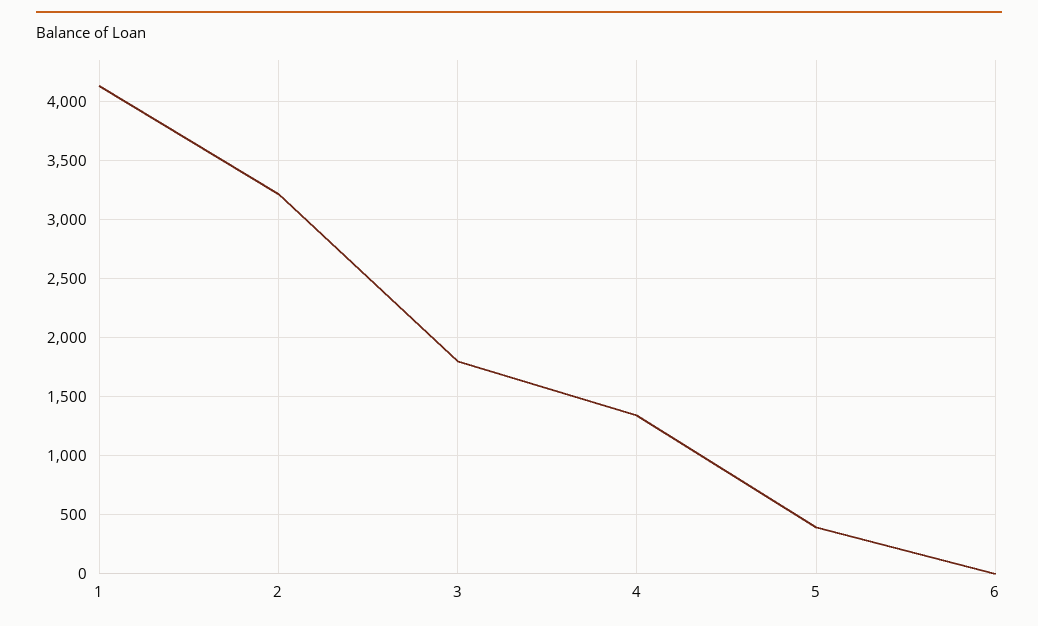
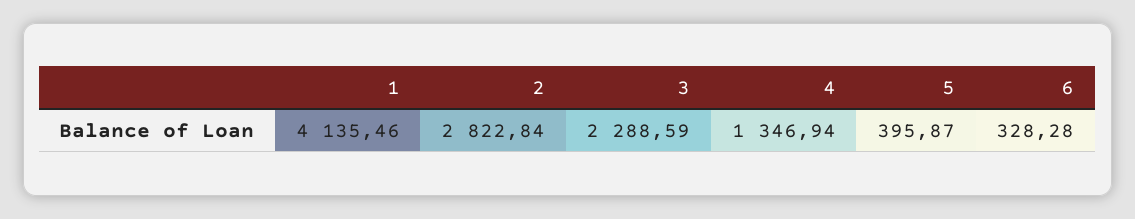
  {
    "1": 4135.46,
-   "2": 3200,
+   "2": 2822.84,
-   "3": 1800,
+   "3": 2288.59,
    "4": 1346.94,
    "5": 395.87,
-   "6": 0
+   "6": 328.28
  }

